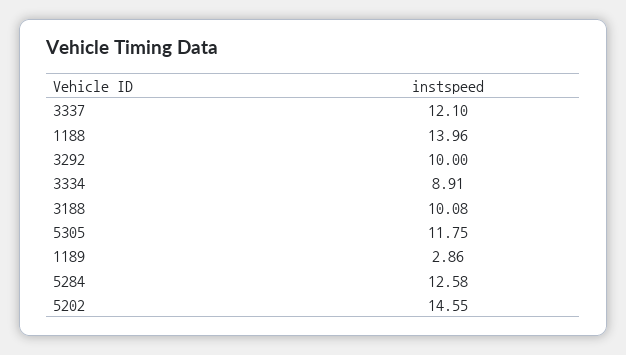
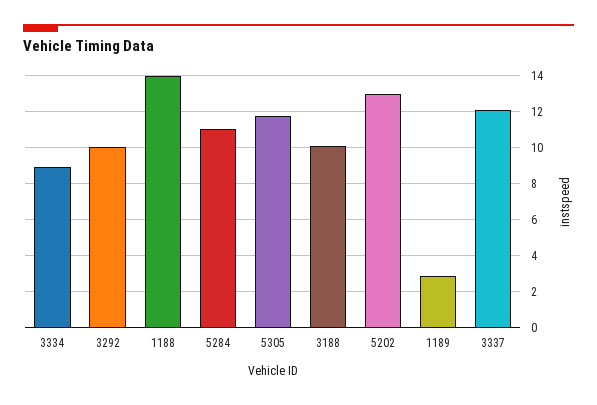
  {
    "3337": 12.1,
    "1188": 13.96,
    "3292": 10,
    "3334": 8.91,
    "3188": 10.08,
    "5305": 11.75,
    "1189": 2.86,
-   "5284": 12.58,
+   "5284": 11,
-   "5202": 14.55
+   "5202": 13
  }

